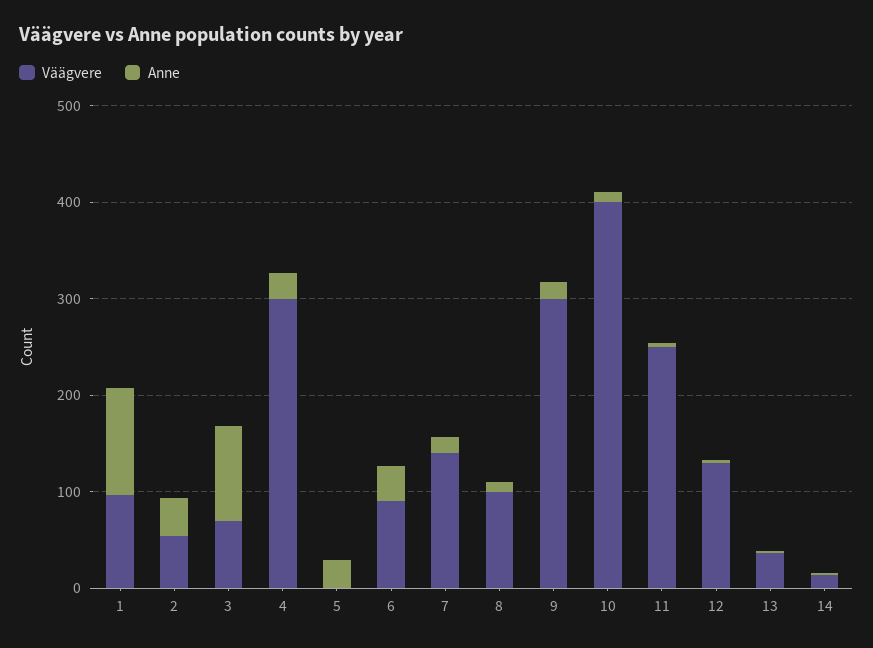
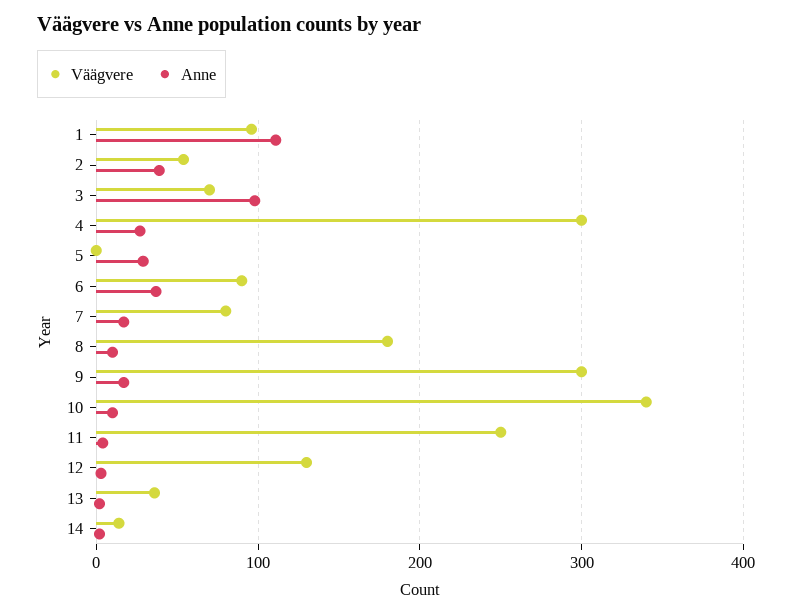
  {
    "Väägvere": {
      "1": 100,
      "2": 50,
      "3": 70,
      "4": 300,
      "5": 0,
      "6": 90,
-     "7": 140,
+     "7": 80,
-     "8": 100,
+     "8": 180,
      "9": 300,
-     "10": 400,
+     "10": 340,
      "11": 250,
      "12": 130,
      "13": 40,
      "14": 10
    },
    "Anne": {
      "1": 110,
      "2": 40,
      "3": 100,
      "4": 30,
      "5": 30,
      "6": 40,
      "7": 20,
      "8": 10,
      "9": 20,
      "10": 10,
      "11": 0,
      "12": 0,
      "13": 0,
      "14": 0
    }
  }

